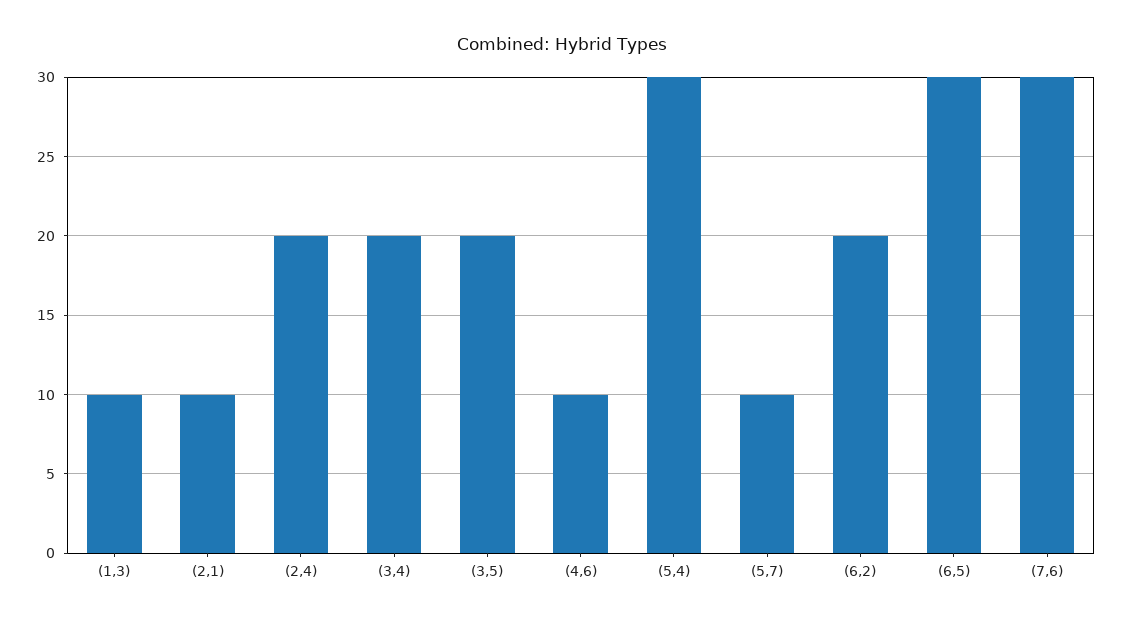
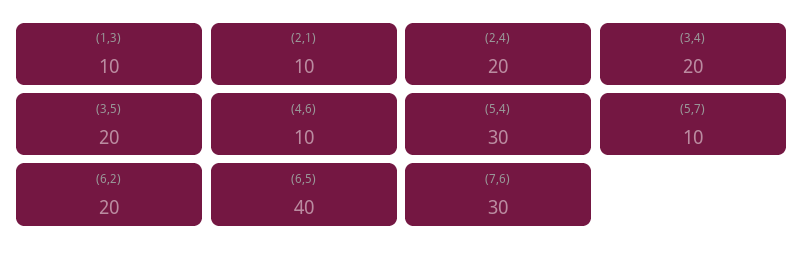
  {
    "(1,3)": 10,
    "(2,1)": 10,
    "(2,4)": 20,
    "(3,4)": 20,
    "(3,5)": 20,
    "(4,6)": 10,
    "(5,4)": 30,
    "(5,7)": 10,
    "(6,2)": 20,
-   "(6,5)": 30,
+   "(6,5)": 40,
    "(7,6)": 30
  }

